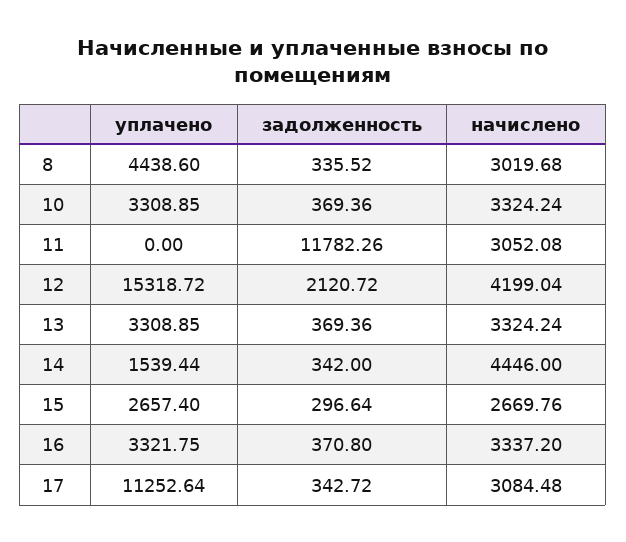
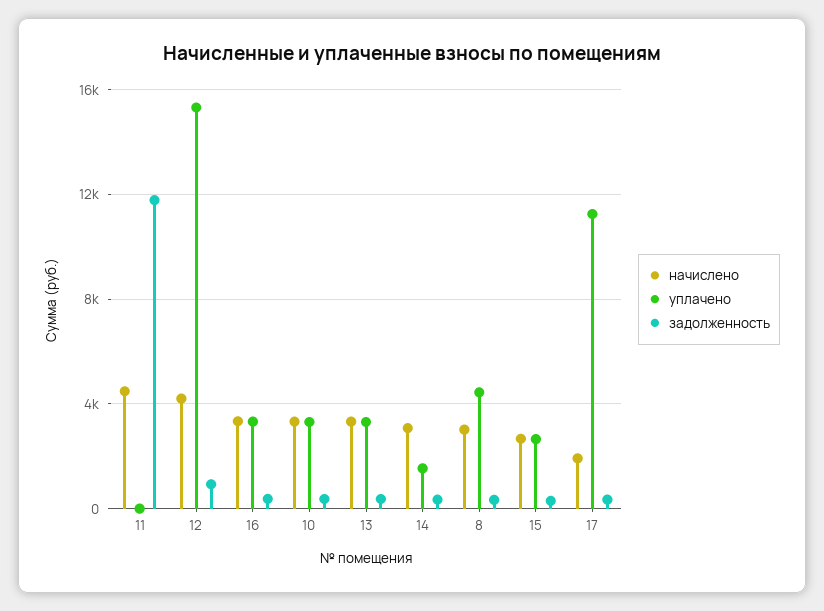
  {
    "уплачено": {
      "8": 4438.6,
      "10": 3308.85,
      "11": 0,
      "12": 15318.72,
      "13": 3308.85,
      "14": 1539.44,
      "15": 2657.4,
      "16": 3321.75,
      "17": 11252.64
    },
    "задолженность": {
      "8": 335.52,
      "10": 369.36,
      "11": 11782.26,
-     "12": 2120.72,
+     "12": 1000,
      "13": 369.36,
      "14": 342,
      "15": 296.64,
      "16": 370.8,
      "17": 342.72
    },
    "начислено": {
      "8": 3019.68,
      "10": 3324.24,
-     "11": 3052.08,
+     "11": 4500,
      "12": 4199.04,
      "13": 3324.24,
-     "14": 4446,
+     "14": 3000,
      "15": 2669.76,
      "16": 3337.2,
-     "17": 3084.48
+     "17": 2000
    }
  }

